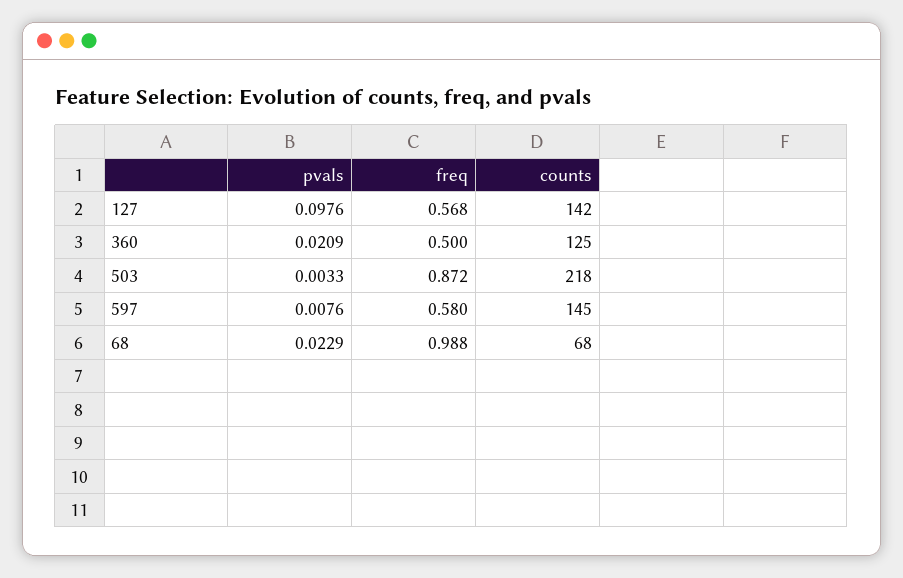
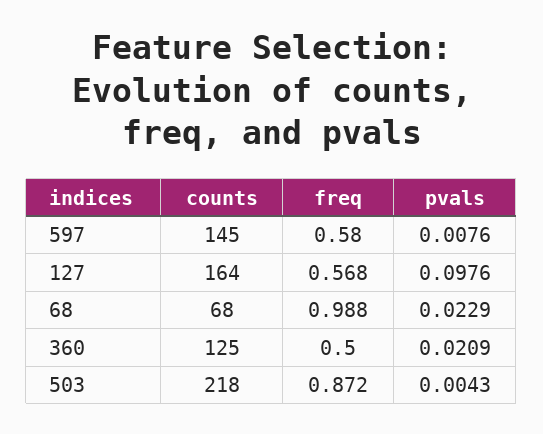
  {
    "pvals": {
      "127": 0.0976,
      "360": 0.0209,
-     "503": 0.0033,
+     "503": 0.0043,
      "597": 0.0076,
      "68": 0.0229
    },
    "freq": {
      "127": 0.568,
      "360": 0.5,
      "503": 0.872,
      "597": 0.58,
      "68": 0.988
    },
    "counts": {
-     "127": 142,
+     "127": 164,
      "360": 125,
      "503": 218,
      "597": 145,
      "68": 68
    }
  }

